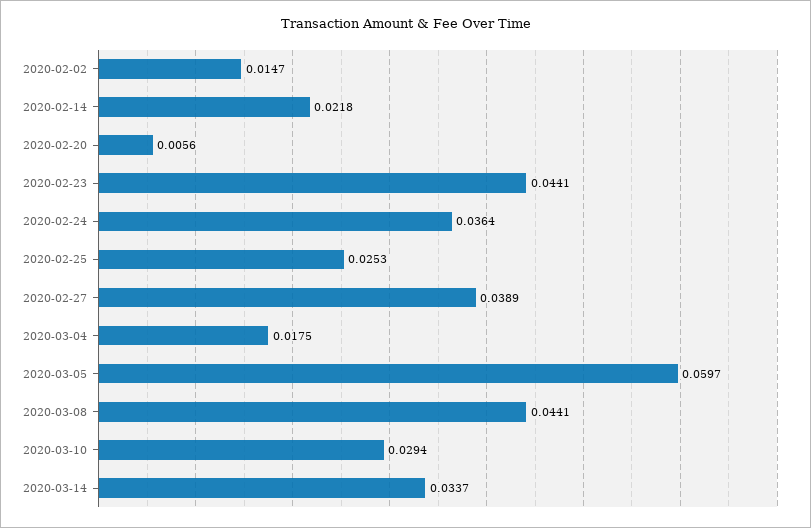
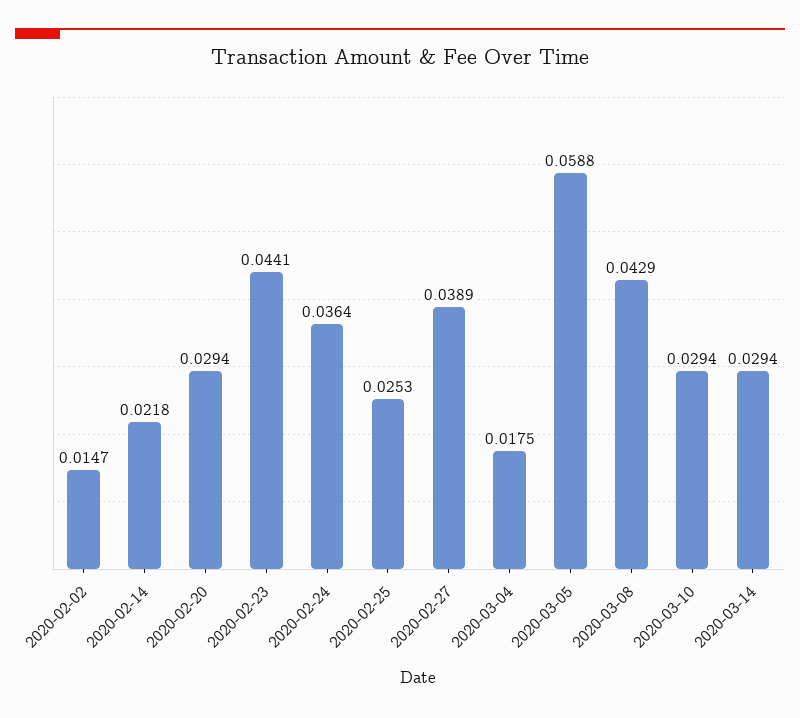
  {
    "2020-02-02": 0.0147,
    "2020-02-14": 0.0218,
-   "2020-02-20": 0.0056,
+   "2020-02-20": 0.0294,
    "2020-02-23": 0.0441,
    "2020-02-24": 0.0364,
    "2020-02-25": 0.0253,
    "2020-02-27": 0.0389,
    "2020-03-04": 0.0175,
-   "2020-03-05": 0.0597,
+   "2020-03-05": 0.0588,
-   "2020-03-08": 0.0441,
+   "2020-03-08": 0.0429,
    "2020-03-10": 0.0294,
-   "2020-03-14": 0.0337
+   "2020-03-14": 0.0294
  }

